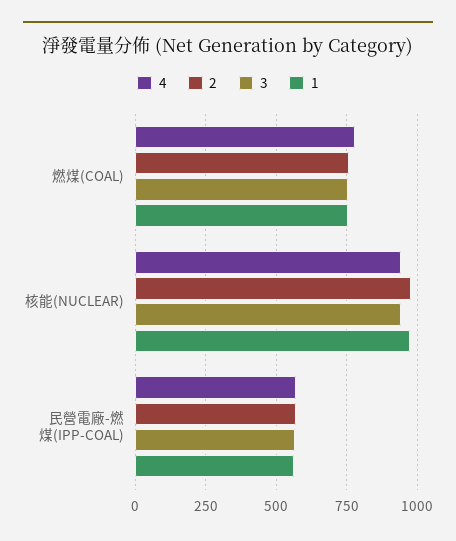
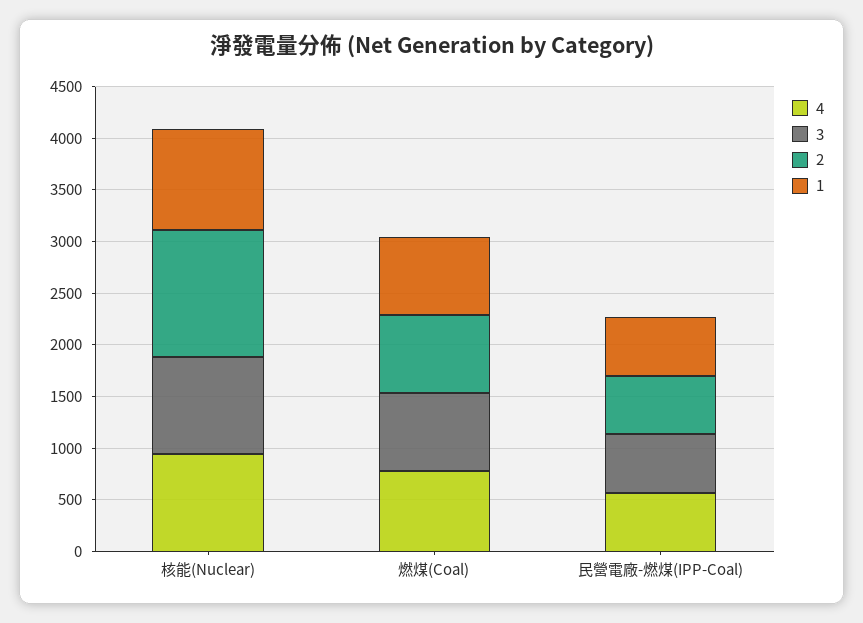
  {
    "4": {
      "燃煤(COAL)": 775,
      "核能(NUCLEAR)": 950,
      "民營電廠-燃煤(IPP-COAL)": 575
    },
    "2": {
      "燃煤(COAL)": 750,
-     "核能(NUCLEAR)": 975,
+     "核能(NUCLEAR)": 1200,
      "民營電廠-燃煤(IPP-COAL)": 575
    },
    "3": {
      "燃煤(COAL)": 750,
      "核能(NUCLEAR)": 950,
      "民營電廠-燃煤(IPP-COAL)": 575
    },
    "1": {
      "燃煤(COAL)": 750,
      "核能(NUCLEAR)": 975,
      "民營電廠-燃煤(IPP-COAL)": 575
    }
  }

